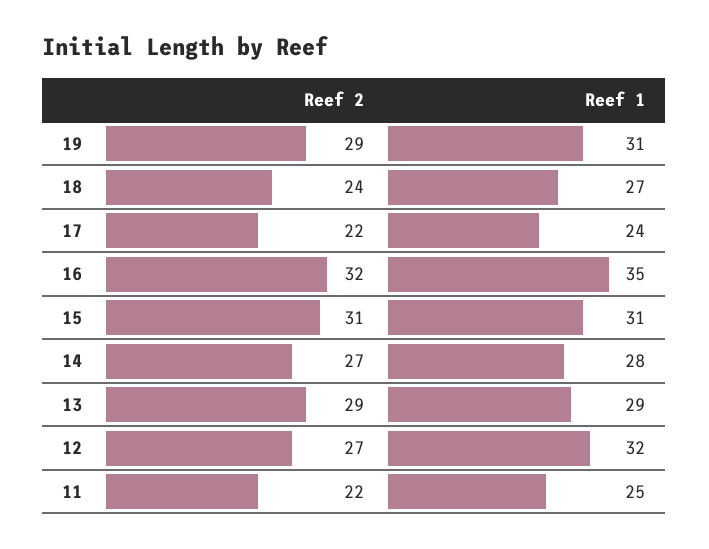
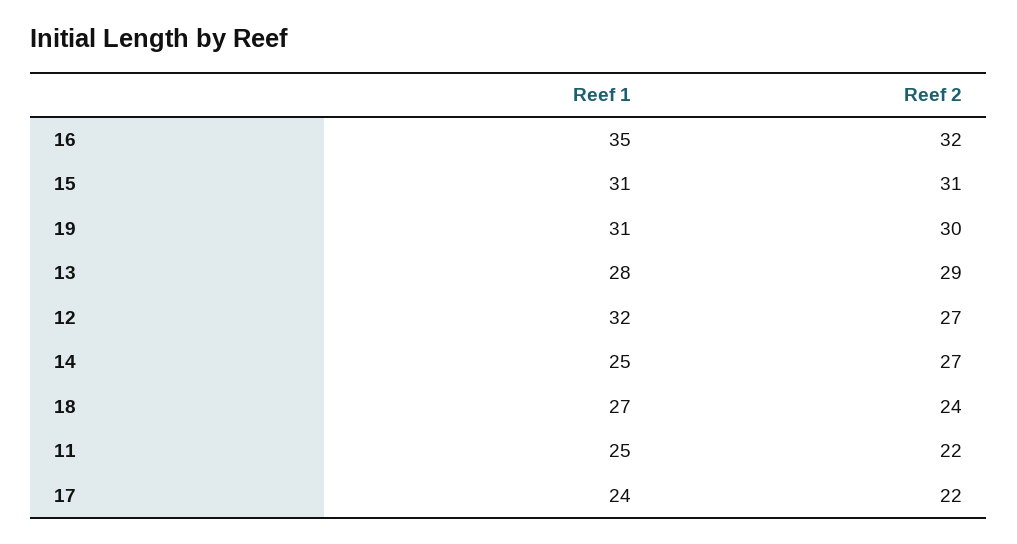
  {
    "Reef 2": {
-     "19": 29,
+     "19": 30,
      "18": 24,
      "17": 22,
      "16": 32,
      "15": 31,
      "14": 27,
      "13": 29,
      "12": 27,
      "11": 22
    },
    "Reef 1": {
      "19": 31,
      "18": 27,
      "17": 24,
      "16": 35,
      "15": 31,
-     "14": 28,
+     "14": 25,
-     "13": 29,
+     "13": 28,
      "12": 32,
      "11": 25
    }
  }

